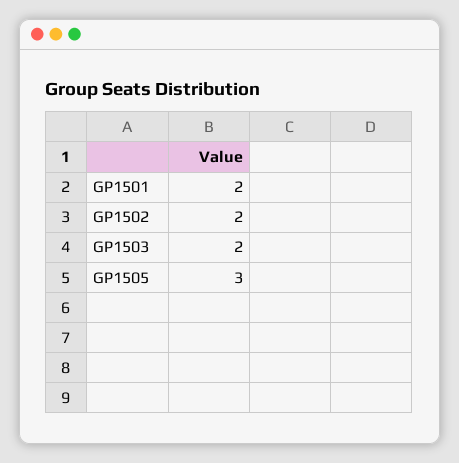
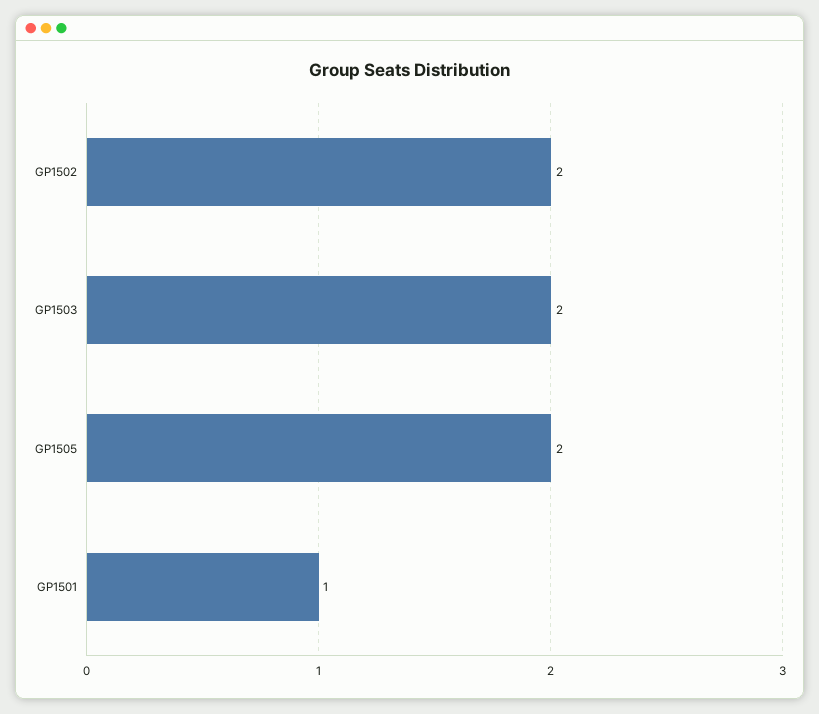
  {
-   "GP1501": 2,
+   "GP1501": 1,
    "GP1502": 2,
    "GP1503": 2,
-   "GP1505": 3
+   "GP1505": 2
  }

